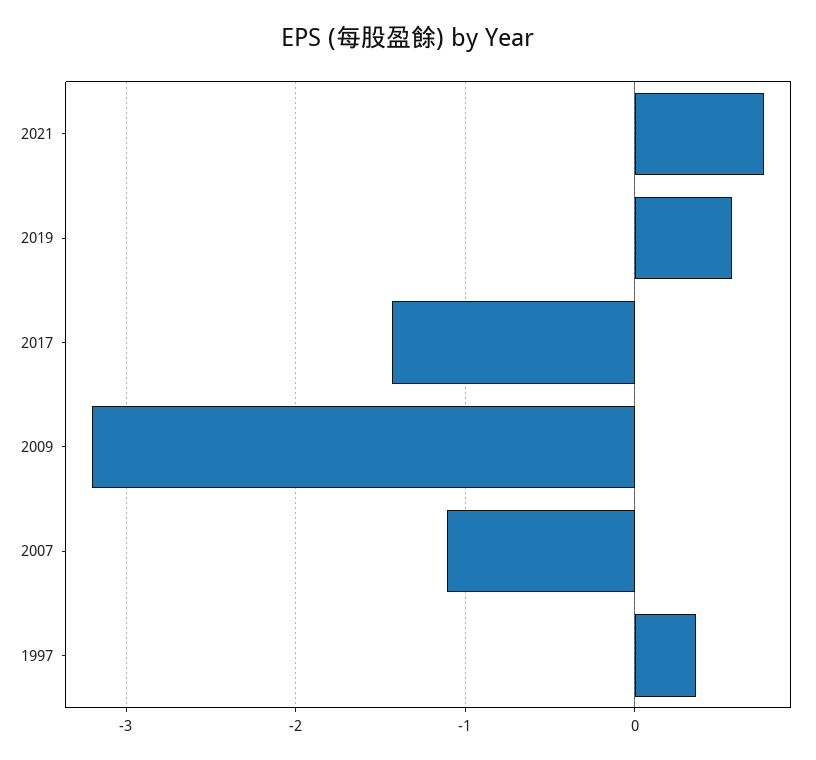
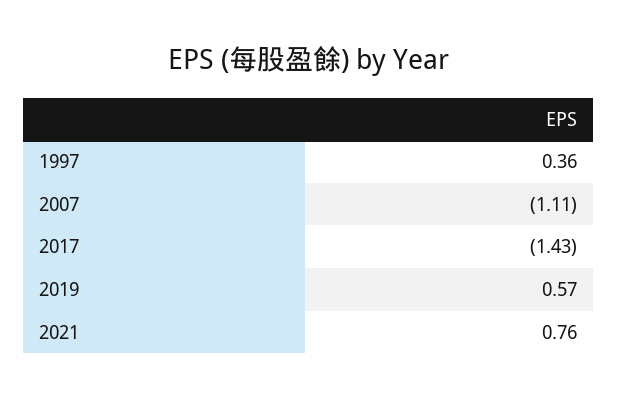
  {
    "2021": 0.76,
    "2019": 0.57,
    "2017": -1.43,
-   "2009": -3.2,
    "2007": -1.11,
    "1997": 0.36
  }

